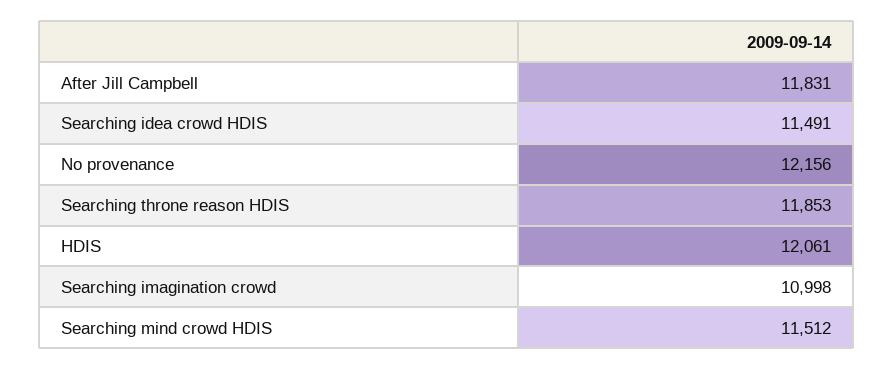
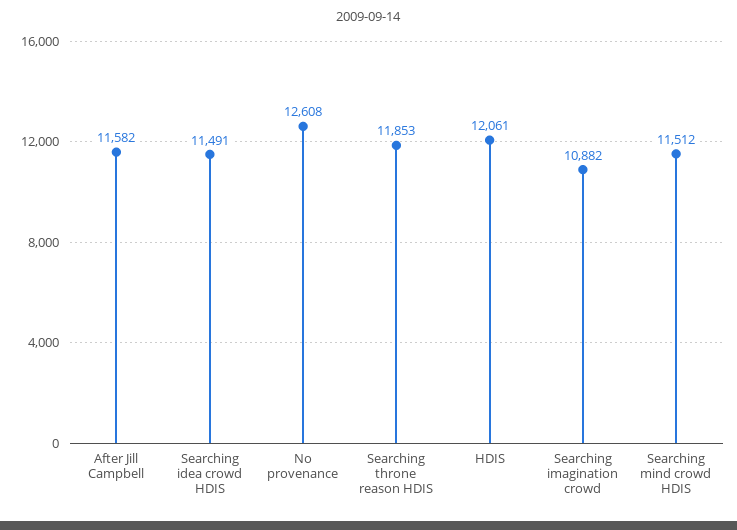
  {
-   "After Jill Campbell": 11831,
+   "After Jill Campbell": 11582,
    "Searching idea crowd HDIS": 11491,
-   "No provenance": 12156,
+   "No provenance": 12608,
    "Searching throne reason HDIS": 11853,
    "HDIS": 12061,
-   "Searching imagination crowd": 10998,
+   "Searching imagination crowd": 10882,
    "Searching mind crowd HDIS": 11512
  }

